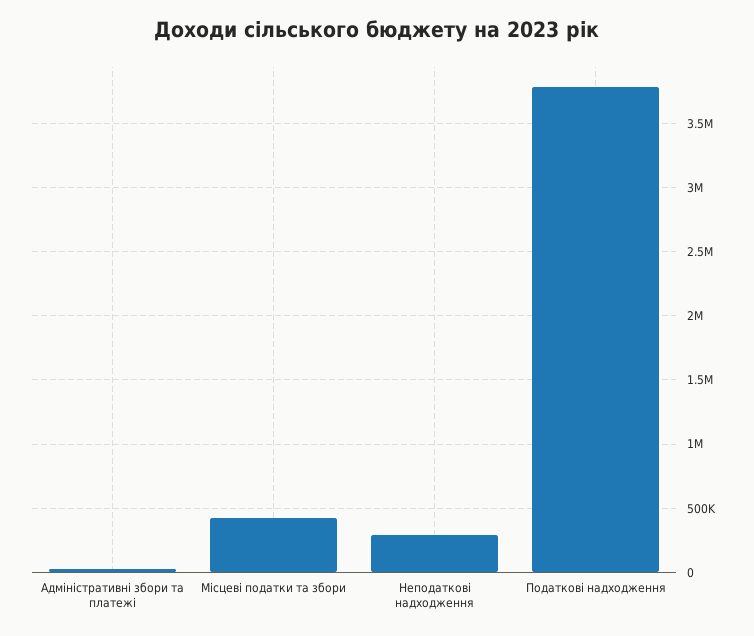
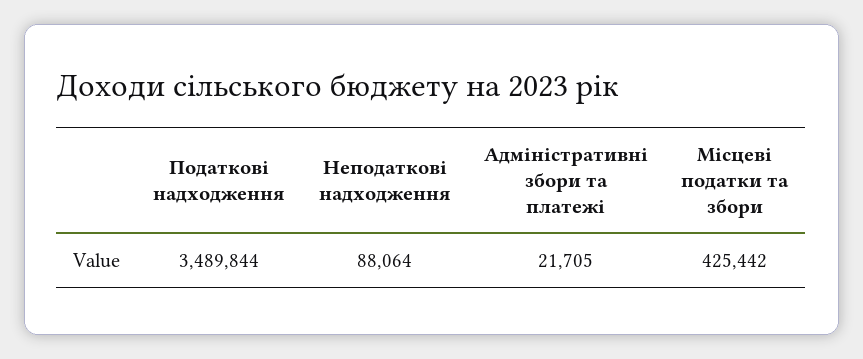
  {
    "Адміністративні збори та платежі": 21705,
    "Місцеві податки та збори": 425442,
-   "Неподаткові надходження": 300000,
+   "Неподаткові надходження": 88064,
-   "Податкові надходження": 3800000
+   "Податкові надходження": 3489844
  }

